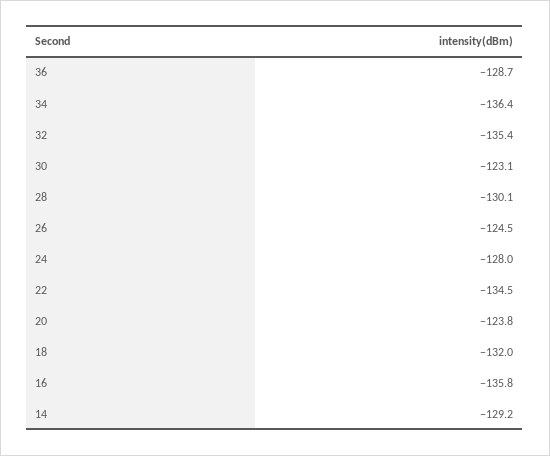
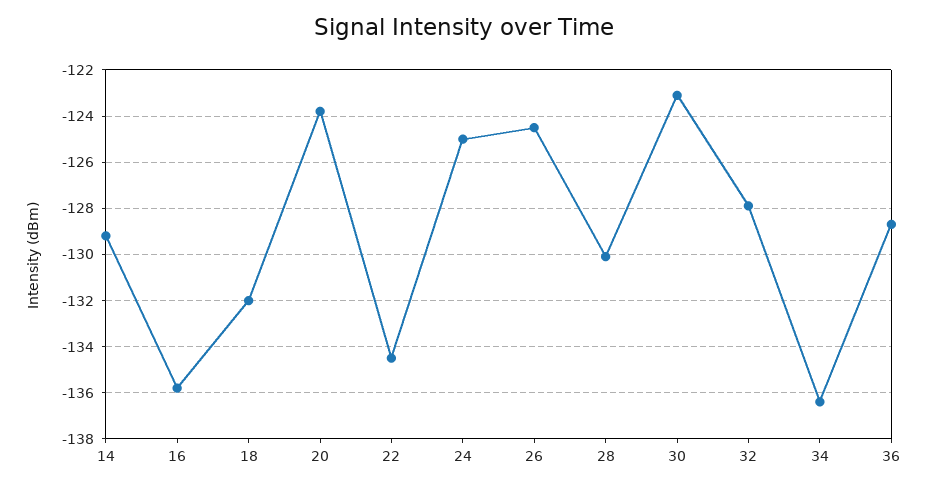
  {
    "36": -128.7,
    "34": -136.4,
-   "32": -135.4,
+   "32": -128,
    "30": -123.1,
    "28": -130.1,
    "26": -124.5,
-   "24": -128,
+   "24": -125,
    "22": -134.5,
    "20": -123.8,
    "18": -132,
    "16": -135.8,
    "14": -129.2
  }

